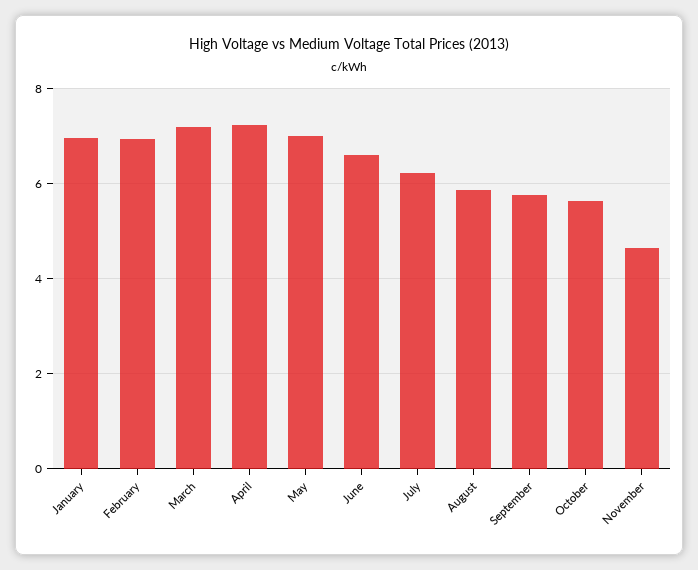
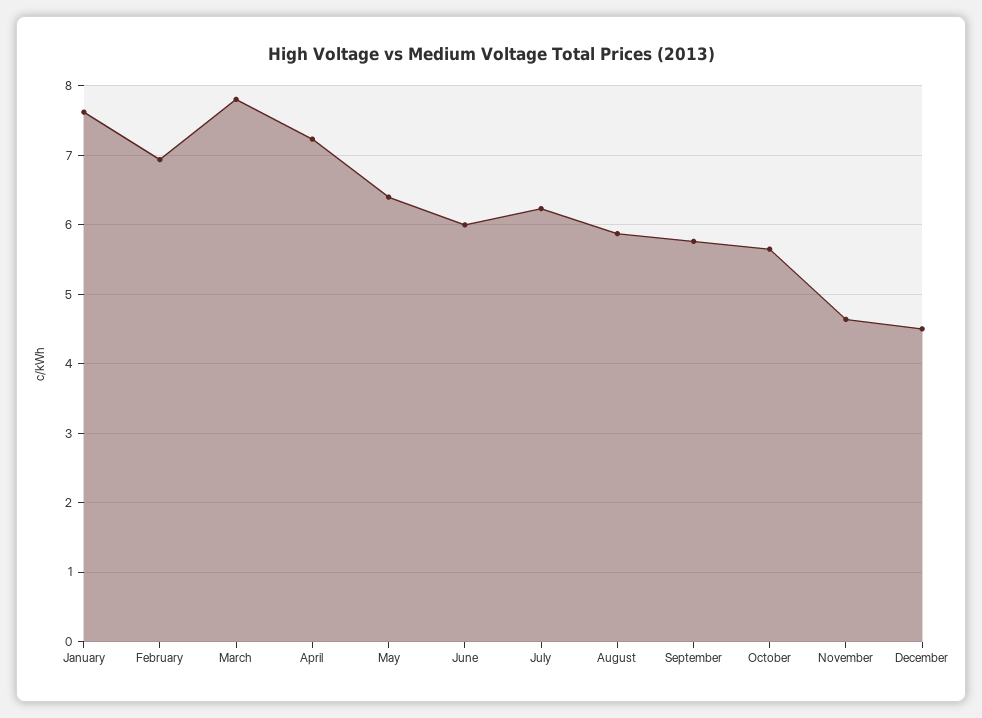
  {
-   "January": 7,
+   "January": 7.6,
    "February": 6.9,
-   "March": 7.2,
+   "March": 7.8,
    "April": 7.2,
-   "May": 7,
+   "May": 6.4,
-   "June": 6.6,
+   "June": 6,
    "July": 6.2,
    "August": 5.9,
    "September": 5.8,
    "October": 5.6,
-   "November": 4.6
+   "November": 4.6,
+   "December": 4.5
  }

